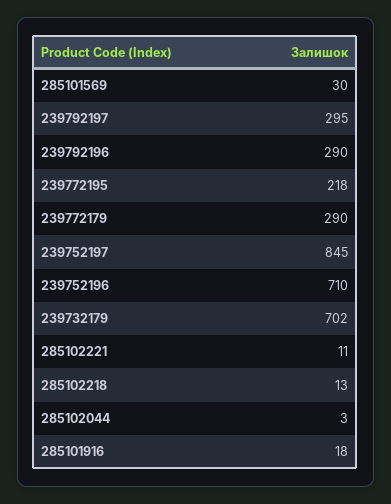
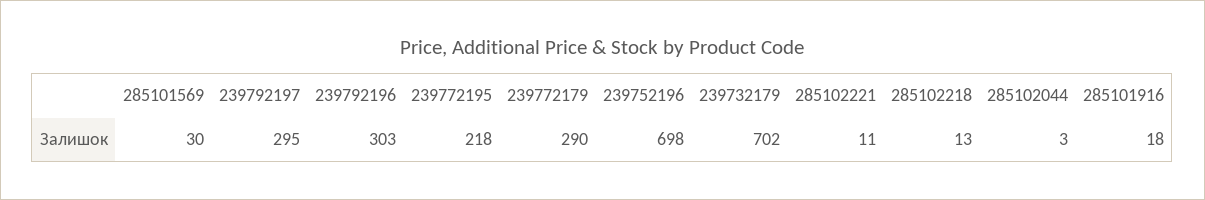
  {
    "285101569": 30,
    "239792197": 295,
-   "239792196": 290,
+   "239792196": 303,
    "239772195": 218,
    "239772179": 290,
-   "239752197": 845,
-   "239752196": 710,
+   "239752196": 698,
    "239732179": 702,
    "285102221": 11,
    "285102218": 13,
    "285102044": 3,
    "285101916": 18
  }

